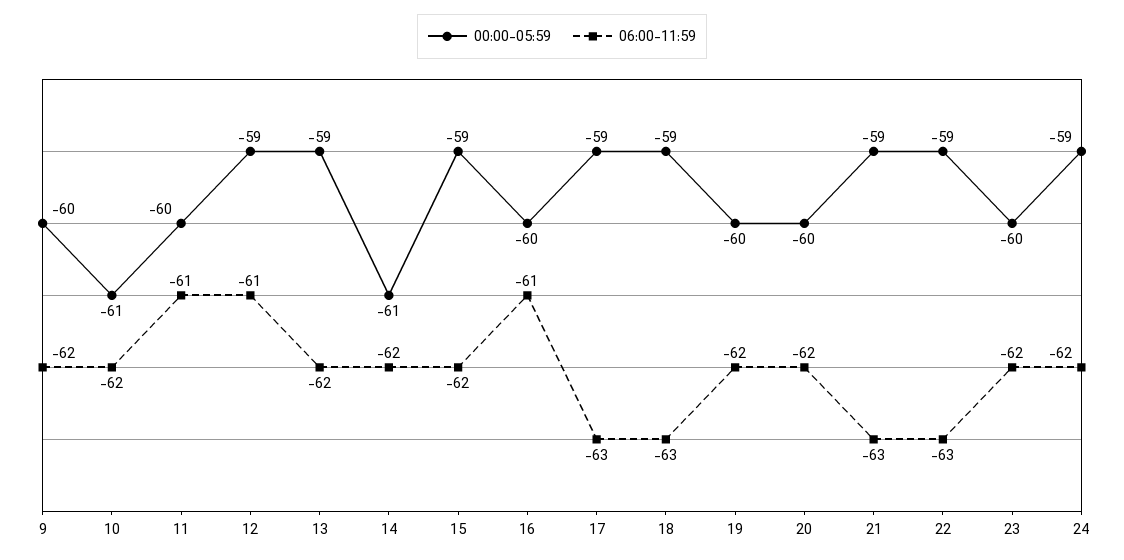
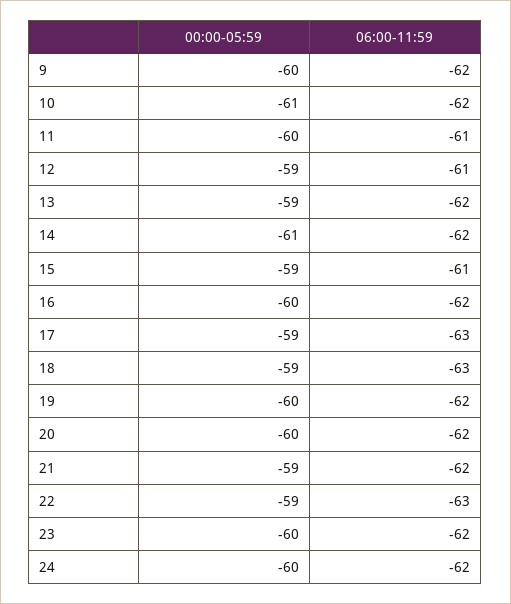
  {
    "00:00-05:59": {
      "9": -60,
      "10": -61,
      "11": -60,
      "12": -59,
      "13": -59,
      "14": -61,
      "15": -59,
      "16": -60,
      "17": -59,
      "18": -59,
      "19": -60,
      "20": -60,
      "21": -59,
      "22": -59,
      "23": -60,
-     "24": -59
+     "24": -60
    },
    "06:00-11:59": {
      "9": -62,
      "10": -62,
      "11": -61,
      "12": -61,
      "13": -62,
      "14": -62,
-     "15": -62,
+     "15": -61,
-     "16": -61,
+     "16": -62,
      "17": -63,
      "18": -63,
      "19": -62,
      "20": -62,
-     "21": -63,
+     "21": -62,
      "22": -63,
      "23": -62,
      "24": -62
    }
  }

